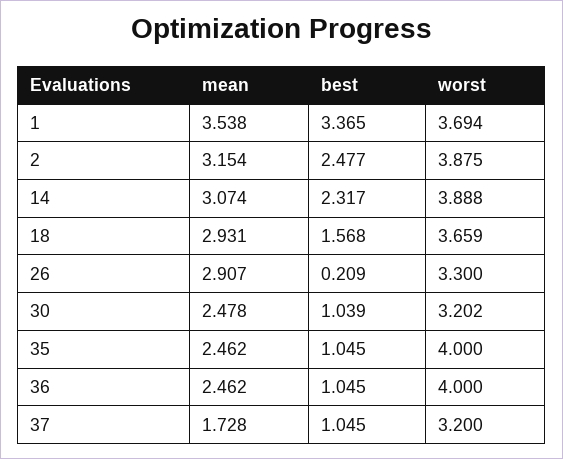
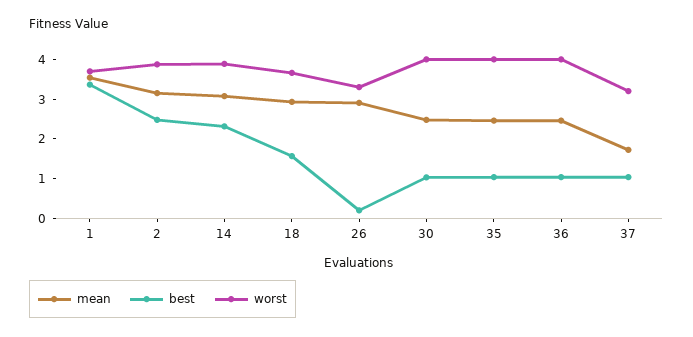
  {
    "mean": {
      "1": 3.538,
      "2": 3.154,
      "14": 3.074,
      "18": 2.931,
      "26": 2.907,
      "30": 2.478,
      "35": 2.462,
      "36": 2.462,
      "37": 1.728
    },
    "best": {
      "1": 3.365,
      "2": 2.477,
      "14": 2.317,
      "18": 1.568,
      "26": 0.209,
      "30": 1.039,
      "35": 1.045,
      "36": 1.045,
      "37": 1.045
    },
    "worst": {
      "1": 3.694,
      "2": 3.875,
      "14": 3.888,
      "18": 3.659,
      "26": 3.3,
-     "30": 3.202,
+     "30": 4,
      "35": 4,
      "36": 4,
      "37": 3.2
    }
  }

